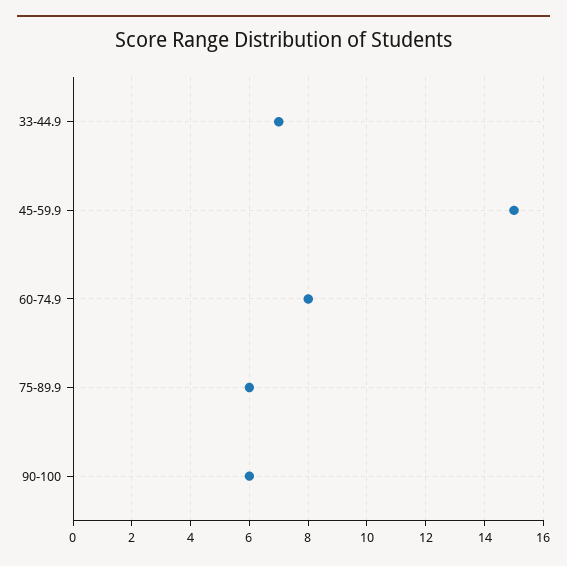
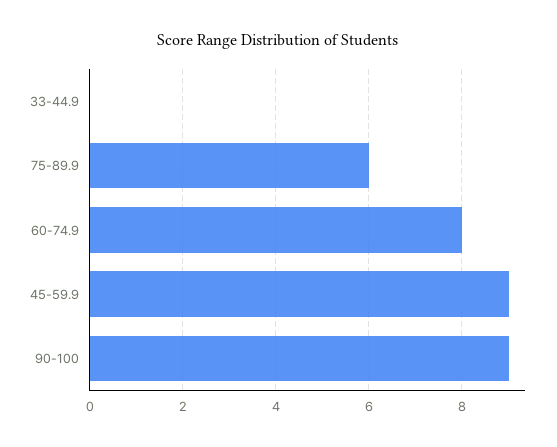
  {
-   "33-44.9": 7,
+   "33-44.9": 0,
-   "45-59.9": 15,
+   "45-59.9": 9,
    "60-74.9": 8,
    "75-89.9": 6,
-   "90-100": 6
+   "90-100": 9
  }

